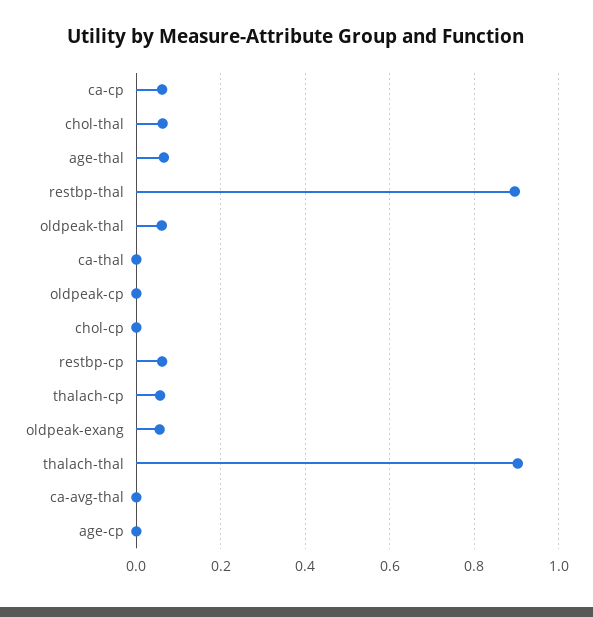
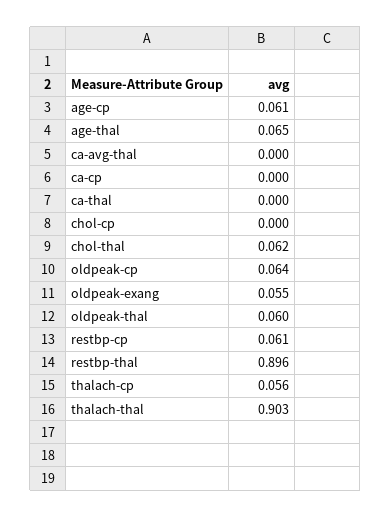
  {
-   "ca-cp": 0.06,
+   "ca-cp": 0,
    "chol-thal": 0.062,
    "age-thal": 0.065,
    "restbp-thal": 0.896,
    "oldpeak-thal": 0.06,
    "ca-thal": 0,
-   "oldpeak-cp": 0,
+   "oldpeak-cp": 0.064,
    "chol-cp": 0,
    "restbp-cp": 0.061,
    "thalach-cp": 0.056,
    "oldpeak-exang": 0.055,
    "thalach-thal": 0.903,
    "ca-avg-thal": 0,
-   "age-cp": 0
+   "age-cp": 0.061
  }

